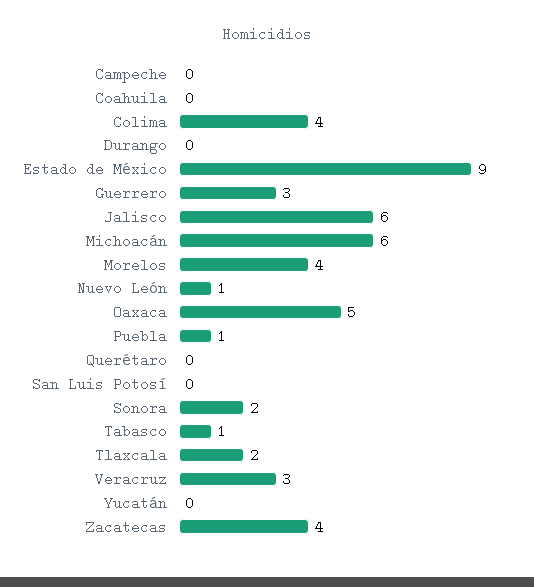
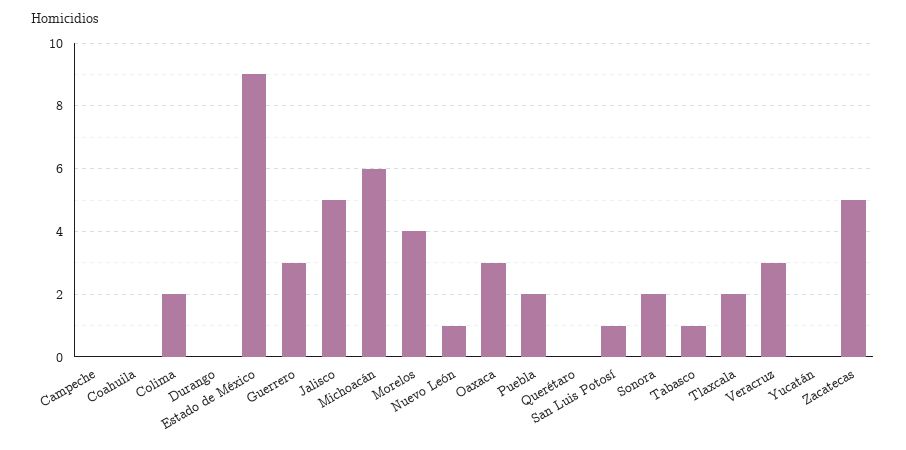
  {
    "Campeche": 0,
    "Coahuila": 0,
-   "Colima": 4,
+   "Colima": 2,
    "Durango": 0,
    "Estado de México": 9,
    "Guerrero": 3,
-   "Jalisco": 6,
+   "Jalisco": 5,
    "Michoacán": 6,
    "Morelos": 4,
    "Nuevo León": 1,
-   "Oaxaca": 5,
+   "Oaxaca": 3,
-   "Puebla": 1,
+   "Puebla": 2,
    "Querétaro": 0,
-   "San Luis Potosí": 0,
+   "San Luis Potosí": 1,
    "Sonora": 2,
    "Tabasco": 1,
    "Tlaxcala": 2,
    "Veracruz": 3,
    "Yucatán": 0,
-   "Zacatecas": 4
+   "Zacatecas": 5
  }

